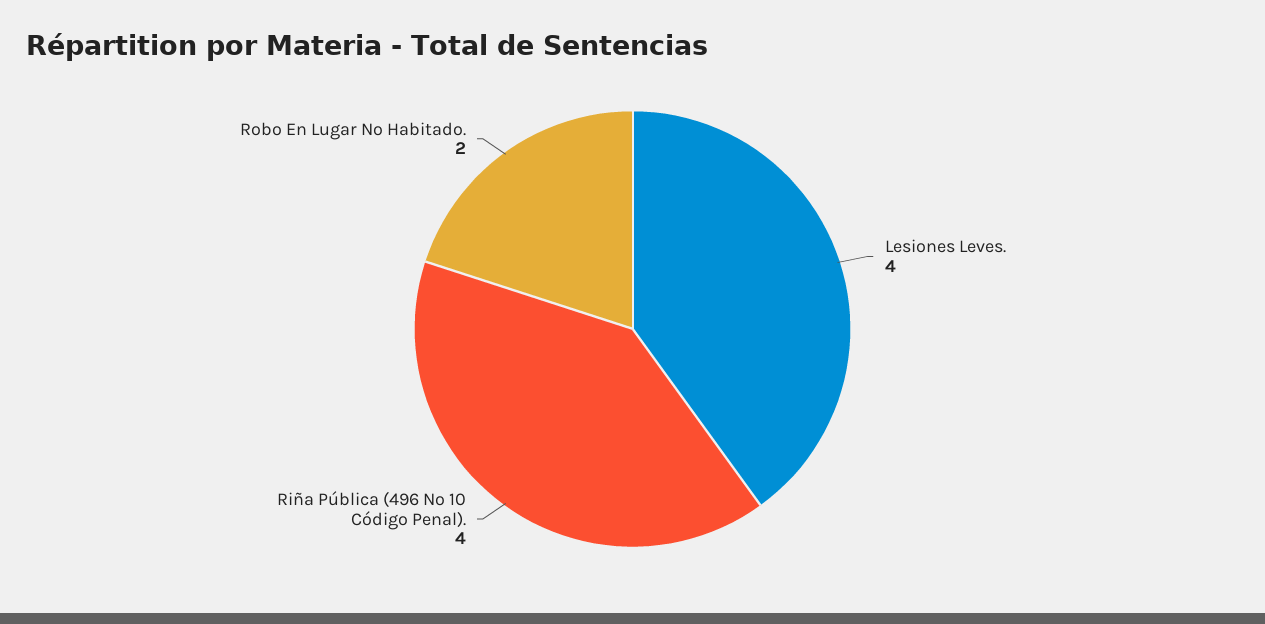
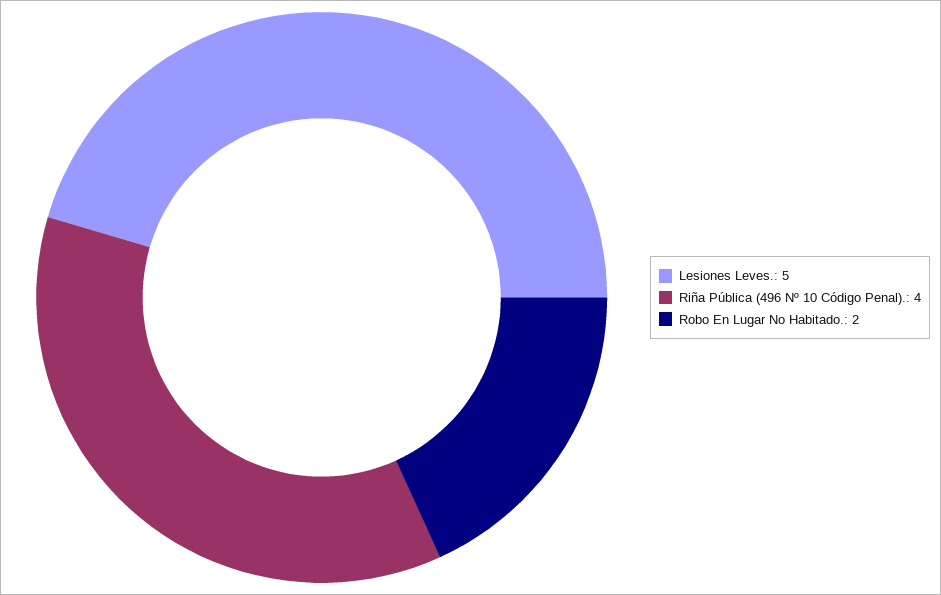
  {
-   "Lesiones Leves.": 4,
+   "Lesiones Leves.": 5,
    "Riña Pública (496 Nº 10 Código Penal).": 4,
    "Robo En Lugar No Habitado.": 2
  }

